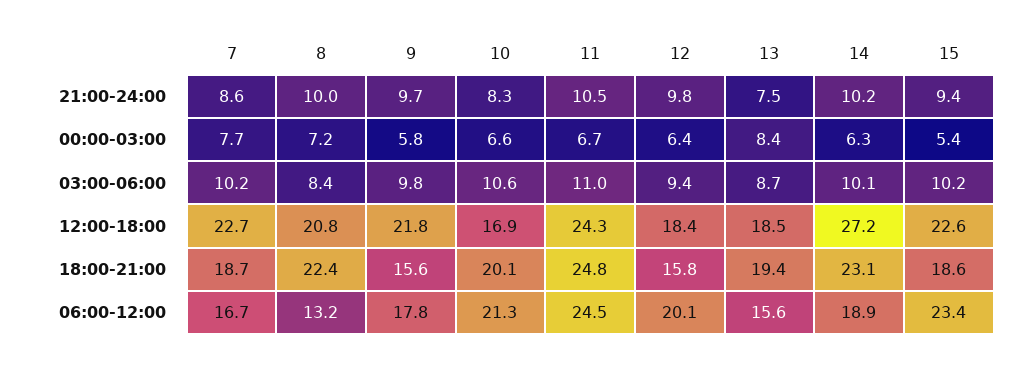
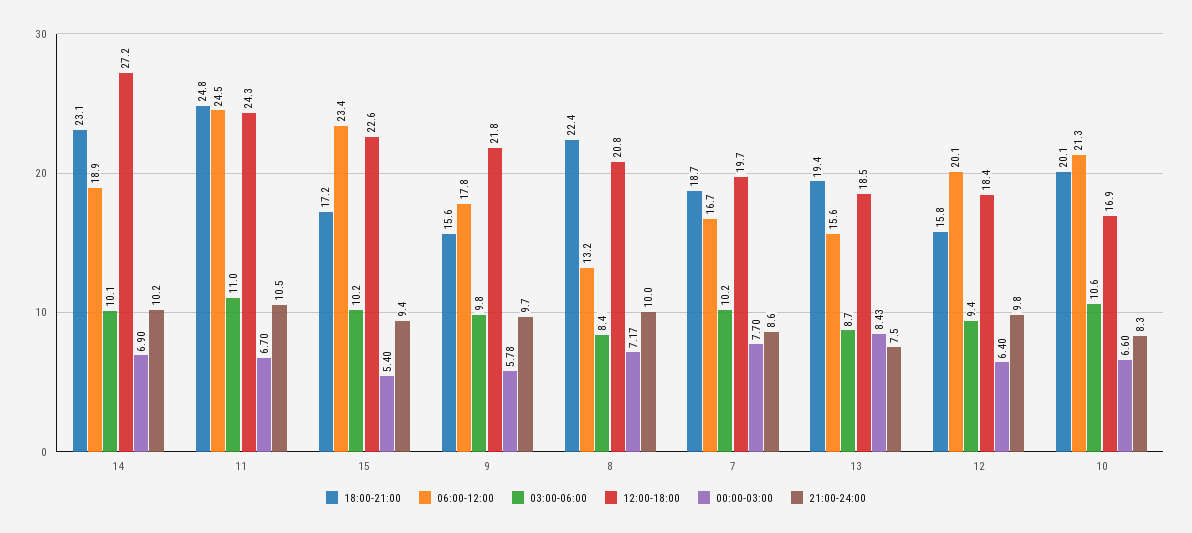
  {
    "21:00-24:00": {
      "7": 8.6,
      "8": 10,
      "9": 9.7,
      "10": 8.3,
      "11": 10.5,
      "12": 9.8,
      "13": 7.5,
      "14": 10.2,
      "15": 9.4
    },
    "00:00-03:00": {
      "7": 7.7,
      "8": 7.17,
      "9": 5.78,
      "10": 6.6,
      "11": 6.7,
      "12": 6.4,
      "13": 8.43,
-     "14": 6.3,
+     "14": 6.9,
      "15": 5.4
    },
    "03:00-06:00": {
      "7": 10.2,
      "8": 8.4,
      "9": 9.8,
      "10": 10.6,
      "11": 11,
      "12": 9.4,
      "13": 8.7,
      "14": 10.1,
      "15": 10.2
    },
    "12:00-18:00": {
-     "7": 22.7,
+     "7": 19.7,
      "8": 20.8,
      "9": 21.8,
      "10": 16.9,
      "11": 24.3,
      "12": 18.4,
      "13": 18.5,
      "14": 27.2,
      "15": 22.6
    },
    "18:00-21:00": {
      "7": 18.7,
      "8": 22.4,
      "9": 15.6,
      "10": 20.1,
      "11": 24.8,
      "12": 15.8,
      "13": 19.4,
      "14": 23.1,
-     "15": 18.6
+     "15": 17.2
    },
    "06:00-12:00": {
      "7": 16.7,
      "8": 13.2,
      "9": 17.8,
      "10": 21.3,
      "11": 24.5,
      "12": 20.1,
      "13": 15.6,
      "14": 18.9,
      "15": 23.4
    }
  }

